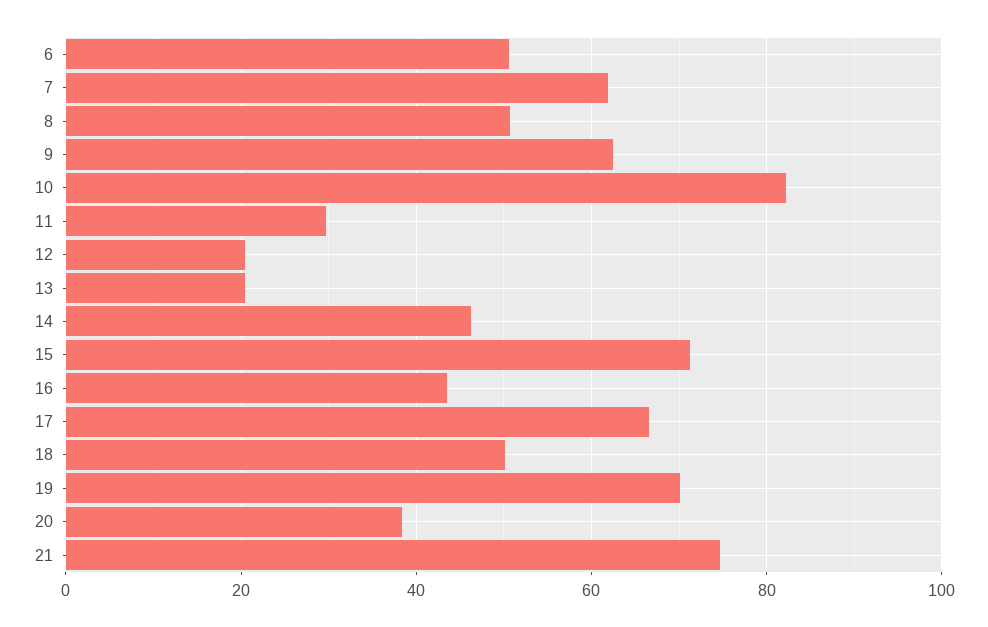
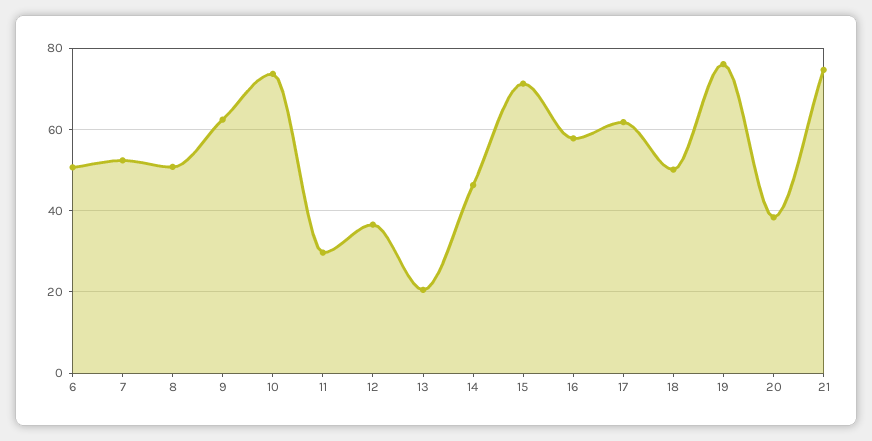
  {
    "6": 50,
-   "7": 62,
+   "7": 52,
    "8": 50,
    "9": 62,
-   "10": 82,
+   "10": 74,
    "11": 30,
-   "12": 20,
+   "12": 36,
    "13": 20,
    "14": 46,
    "15": 72,
-   "16": 44,
+   "16": 58,
-   "17": 66,
+   "17": 62,
    "18": 50,
-   "19": 70,
+   "19": 76,
    "20": 38,
    "21": 74
  }

